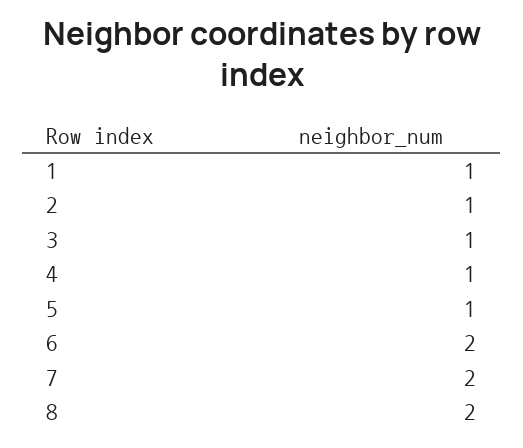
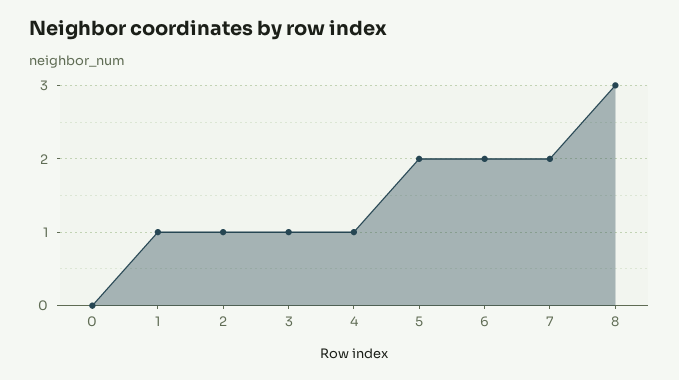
  {
    "1": 1,
    "2": 1,
    "3": 1,
    "4": 1,
-   "5": 1,
+   "5": 2,
    "6": 2,
    "7": 2,
-   "8": 2
+   "8": 3,
+   "0": 0
  }

